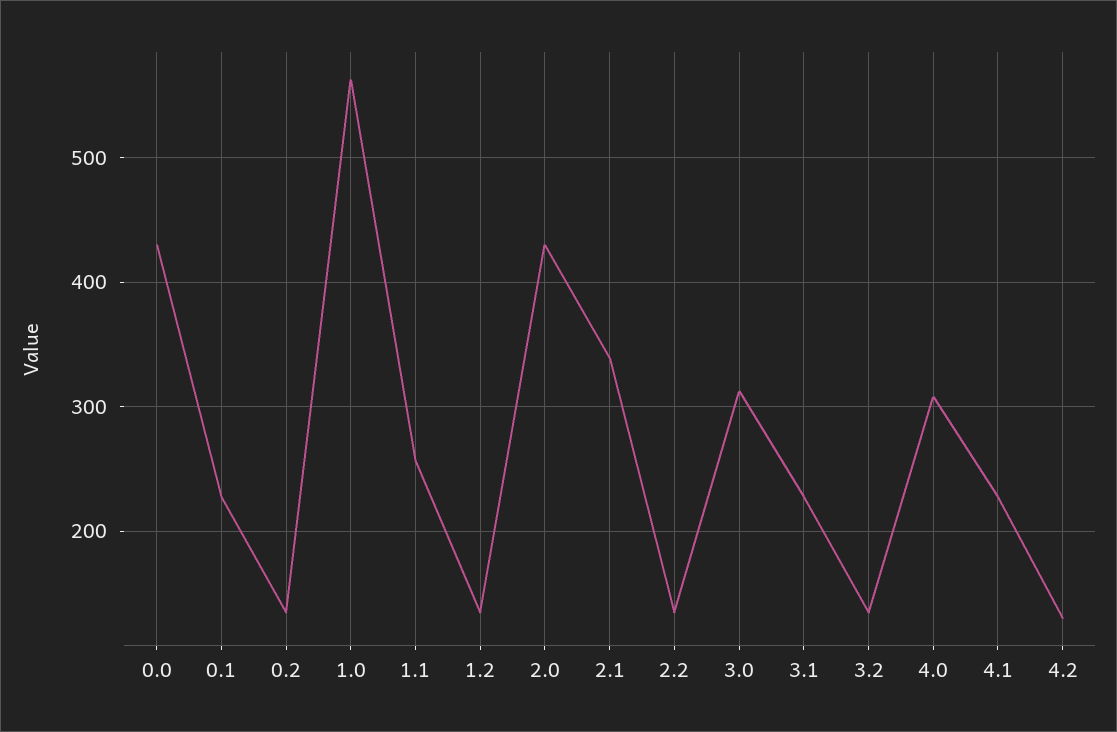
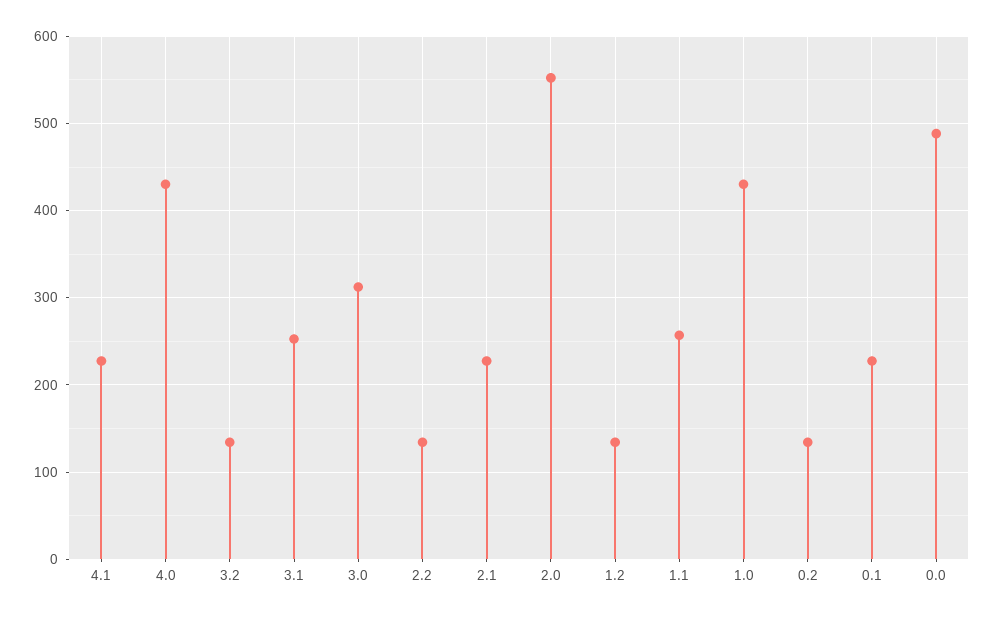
  {
-   "0.0": 430,
+   "0.0": 490,
    "0.1": 230,
    "0.2": 130,
-   "1.0": 560,
+   "1.0": 430,
    "1.1": 260,
    "1.2": 130,
-   "2.0": 430,
+   "2.0": 550,
-   "2.1": 340,
+   "2.1": 230,
    "2.2": 130,
    "3.0": 310,
-   "3.1": 230,
+   "3.1": 250,
    "3.2": 130,
-   "4.0": 310,
+   "4.0": 430,
-   "4.1": 230,
+   "4.1": 230
-   "4.2": 130
  }

